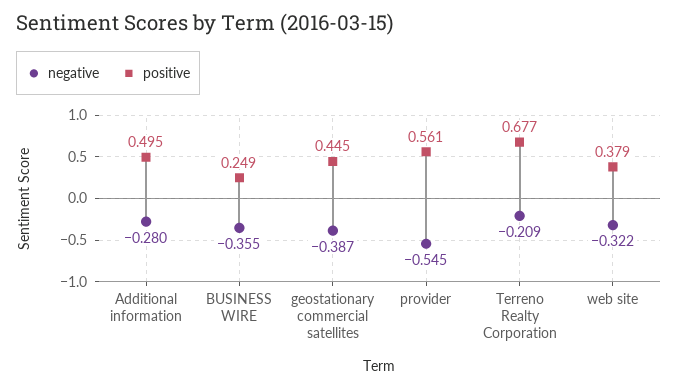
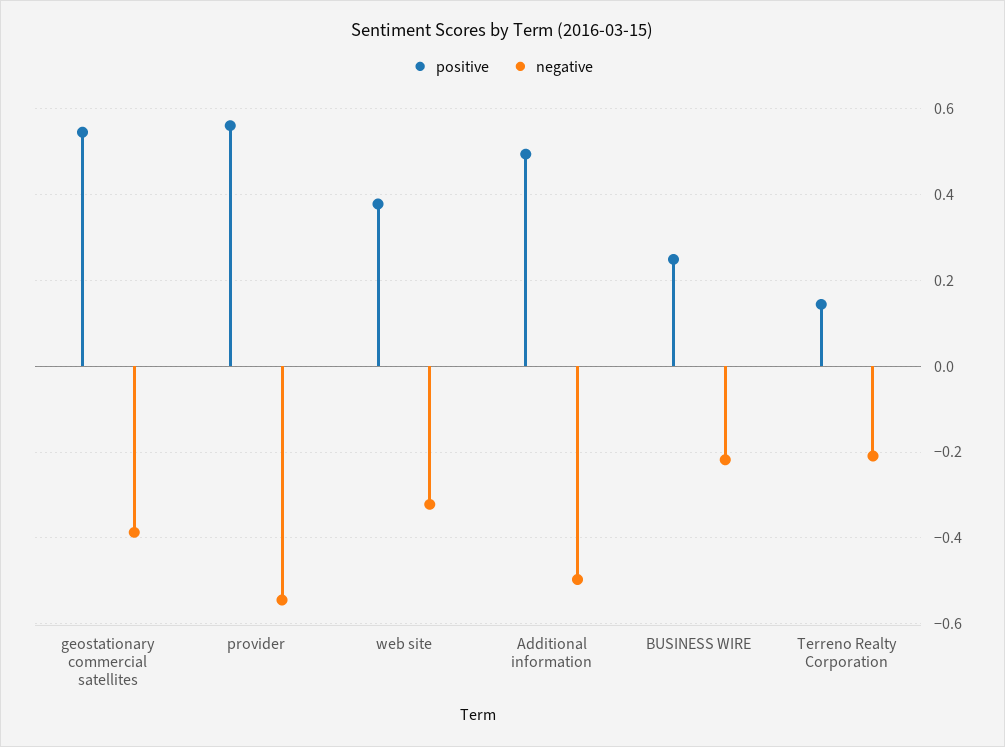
  {
    "negative": {
-     "Additional information": -0.28,
+     "Additional information": -0.5,
-     "BUSINESS WIRE": -0.355,
+     "BUSINESS WIRE": -0.22,
      "geostationary commercial satellites": -0.387,
      "provider": -0.545,
      "Terreno Realty Corporation": -0.209,
      "web site": -0.322
    },
    "positive": {
      "Additional information": 0.495,
      "BUSINESS WIRE": 0.249,
-     "geostationary commercial satellites": 0.445,
+     "geostationary commercial satellites": 0.54,
      "provider": 0.561,
-     "Terreno Realty Corporation": 0.677,
+     "Terreno Realty Corporation": 0.14,
      "web site": 0.379
    }
  }

